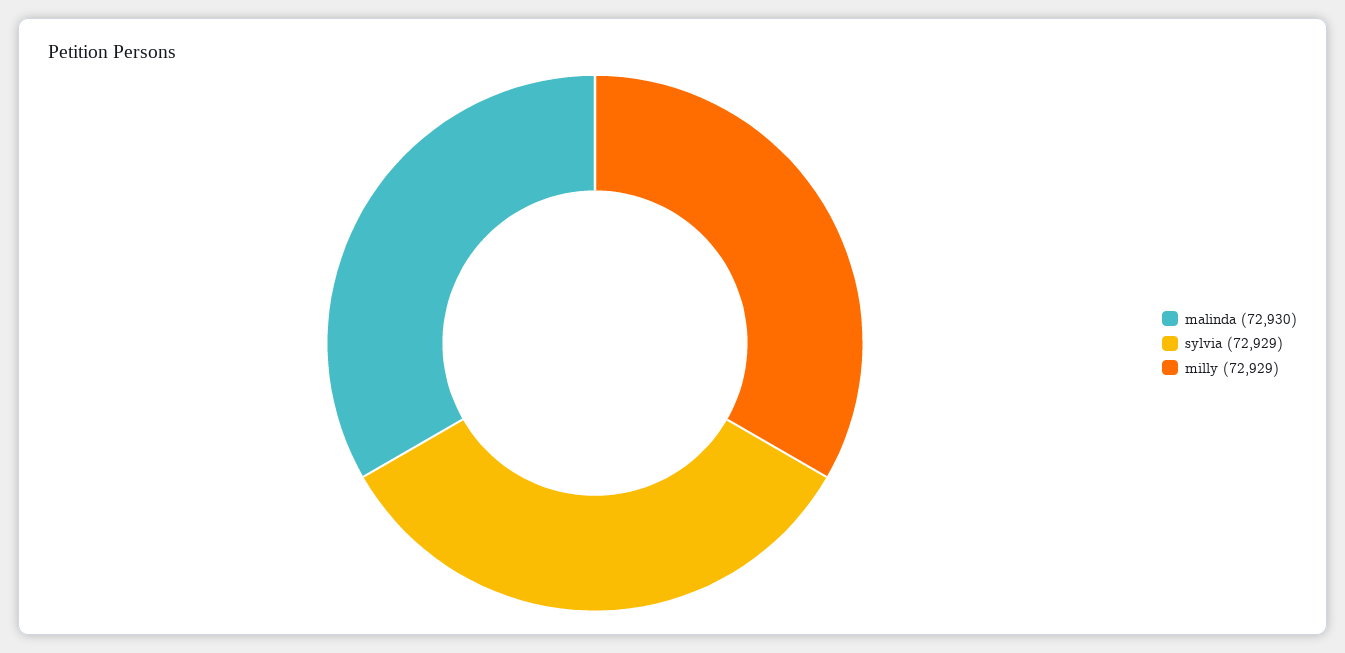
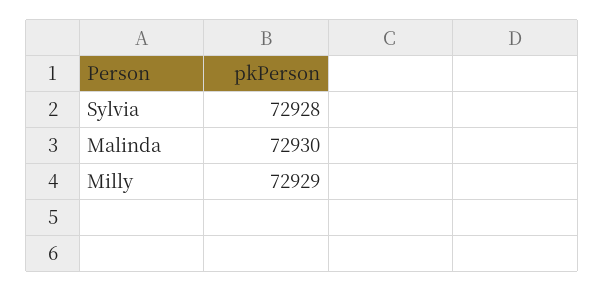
  {
    "malinda": 72930,
-   "sylvia": 72929,
+   "sylvia": 72928,
    "milly": 72929
  }

